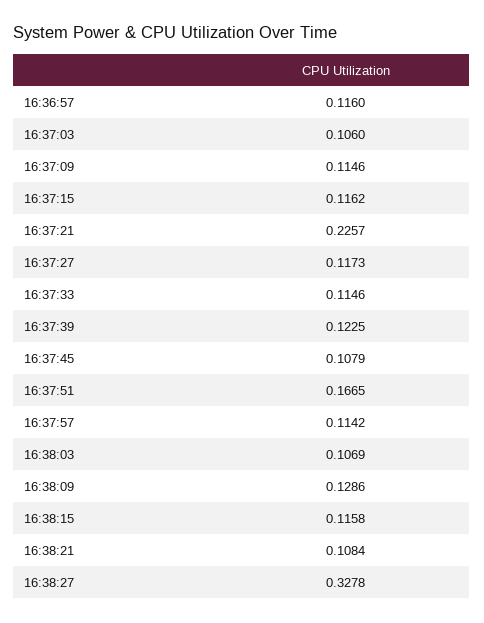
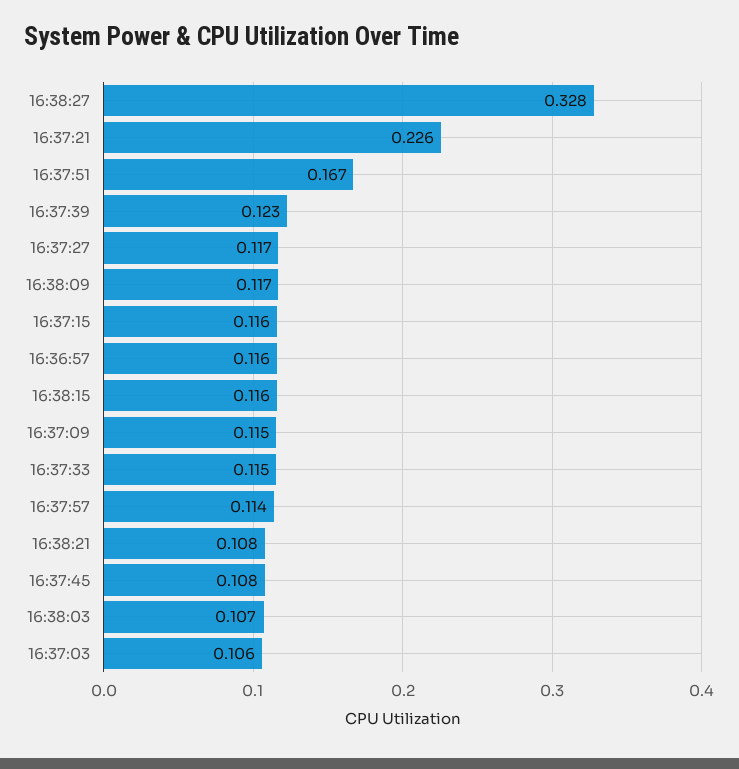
  {
    "16:36:57": 0.116,
    "16:37:03": 0.106,
    "16:37:09": 0.1146,
    "16:37:15": 0.1162,
    "16:37:21": 0.2257,
    "16:37:27": 0.1173,
    "16:37:33": 0.1146,
    "16:37:39": 0.1225,
    "16:37:45": 0.1079,
    "16:37:51": 0.1665,
    "16:37:57": 0.1142,
    "16:38:03": 0.1069,
-   "16:38:09": 0.1286,
+   "16:38:09": 0.117,
    "16:38:15": 0.1158,
    "16:38:21": 0.1084,
    "16:38:27": 0.3278
  }

